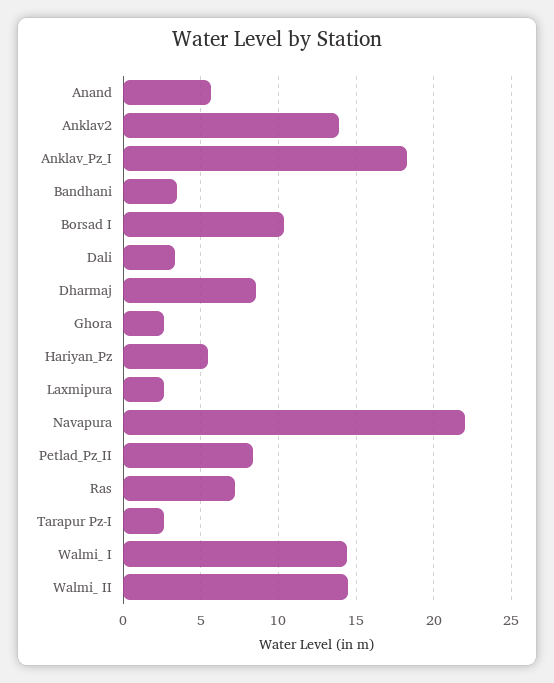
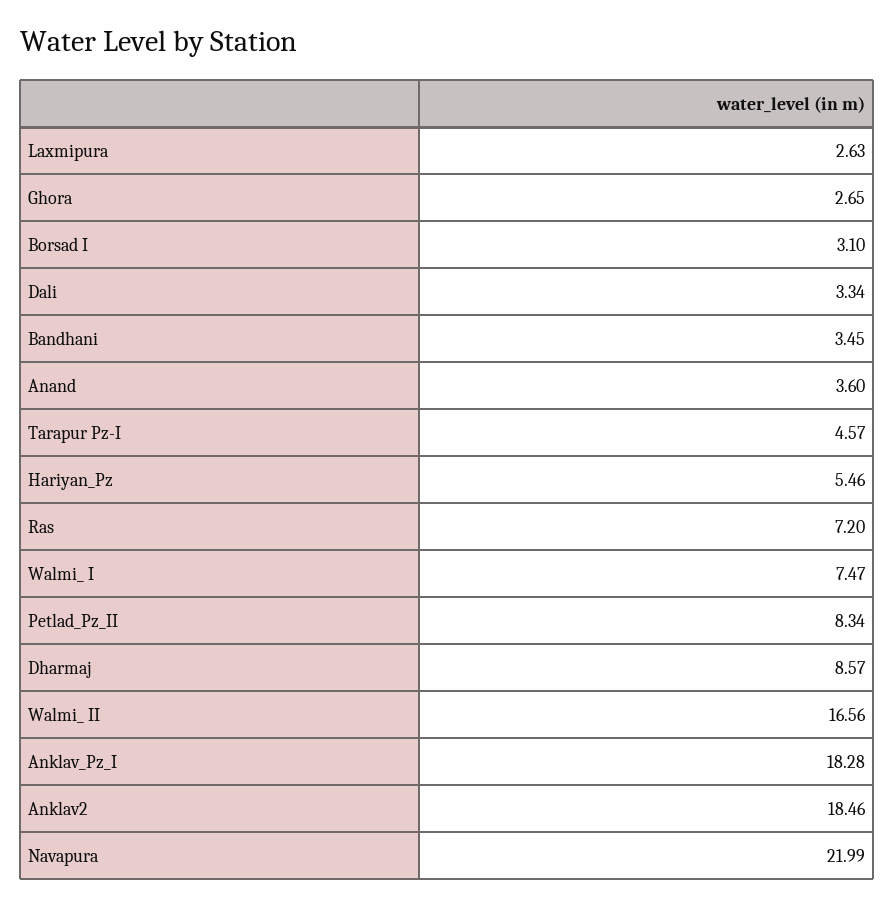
  {
-   "Anand": 5.5,
+   "Anand": 3.6,
-   "Anklav2": 14,
+   "Anklav2": 18.46,
    "Anklav_Pz_I": 18.28,
    "Bandhani": 3.45,
-   "Borsad I": 10.5,
+   "Borsad I": 3.1,
    "Dali": 3.34,
    "Dharmaj": 8.57,
    "Ghora": 2.65,
    "Hariyan_Pz": 5.46,
    "Laxmipura": 2.63,
    "Navapura": 21.99,
    "Petlad_Pz_II": 8.34,
    "Ras": 7.2,
-   "Tarapur Pz-I": 2.5,
+   "Tarapur Pz-I": 4.57,
-   "Walmi_ I": 14.5,
+   "Walmi_ I": 7.47,
-   "Walmi_ II": 14.5
+   "Walmi_ II": 16.56
  }

